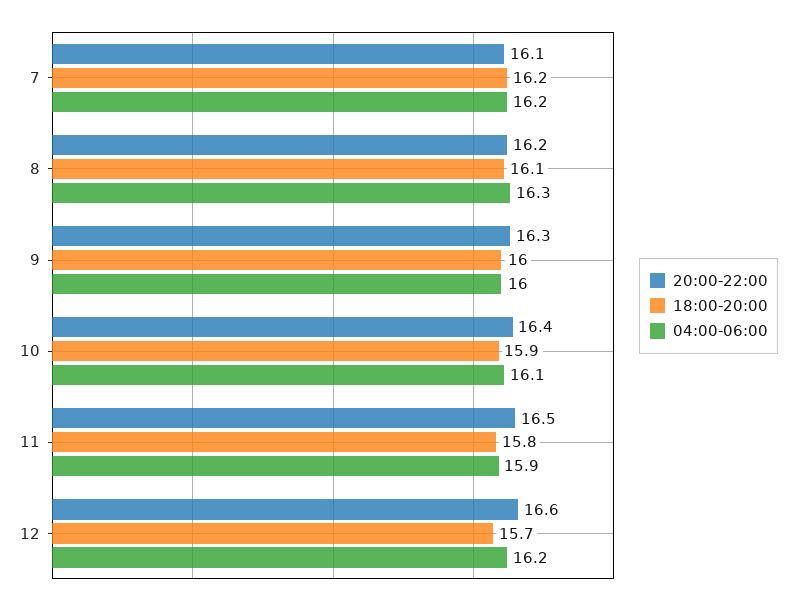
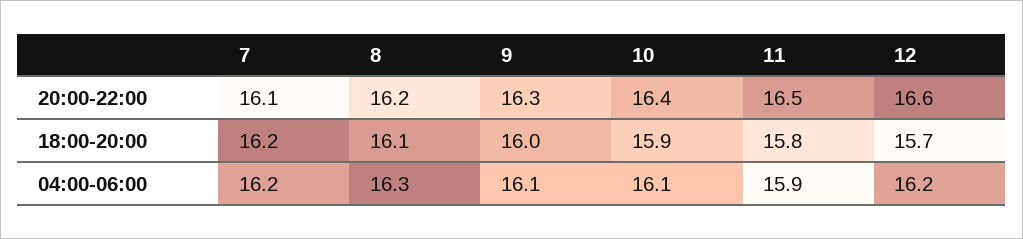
  {
    "20:00-22:00": {
      "7": 16.1,
      "8": 16.2,
      "9": 16.3,
      "10": 16.4,
      "11": 16.5,
      "12": 16.6
    },
    "18:00-20:00": {
      "7": 16.2,
      "8": 16.1,
      "9": 16,
      "10": 15.9,
      "11": 15.8,
      "12": 15.7
    },
    "04:00-06:00": {
      "7": 16.2,
      "8": 16.3,
-     "9": 16,
+     "9": 16.1,
      "10": 16.1,
      "11": 15.9,
      "12": 16.2
    }
  }

